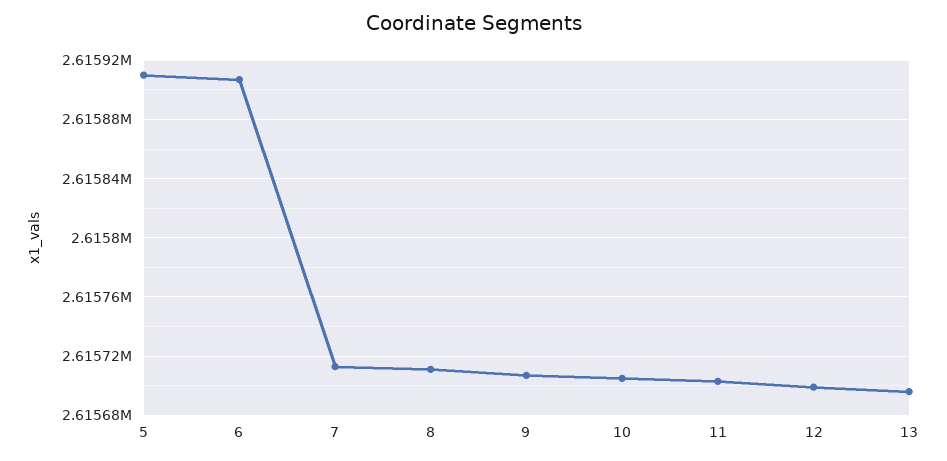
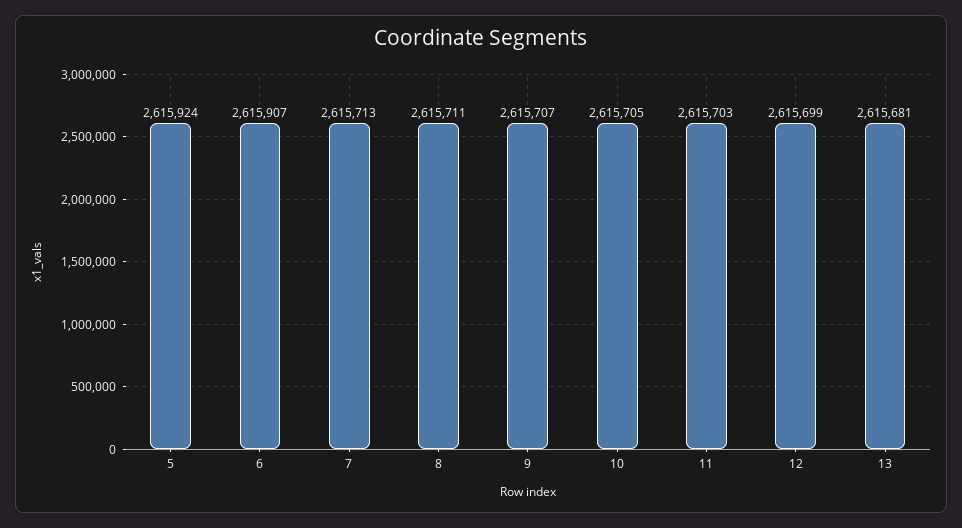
  {
-   "5": 2615910,
+   "5": 2615924,
    "6": 2615907,
    "7": 2615713,
    "8": 2615711,
    "9": 2615707,
    "10": 2615705,
    "11": 2615703,
    "12": 2615699,
-   "13": 2615695
+   "13": 2615681
  }

